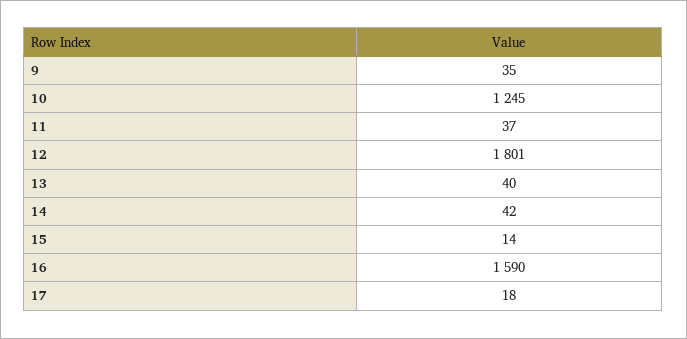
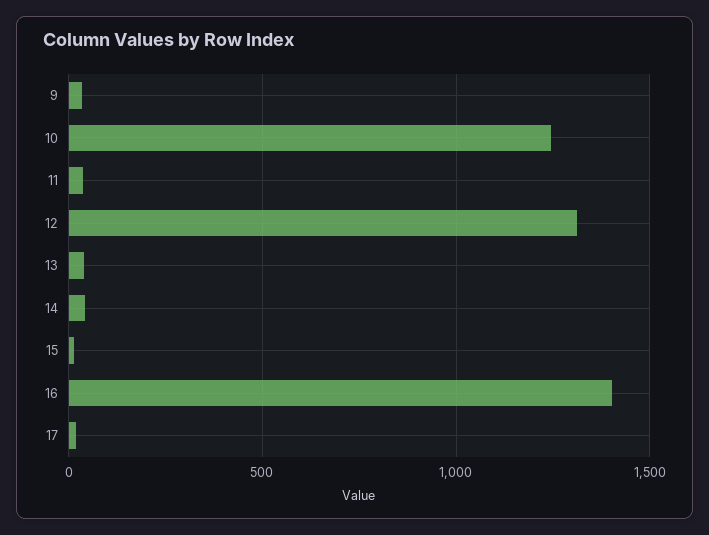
  {
    "9": 35,
    "10": 1245,
    "11": 37,
-   "12": 1801,
+   "12": 1300,
    "13": 40,
    "14": 42,
    "15": 14,
-   "16": 1590,
+   "16": 1400,
    "17": 18
  }

